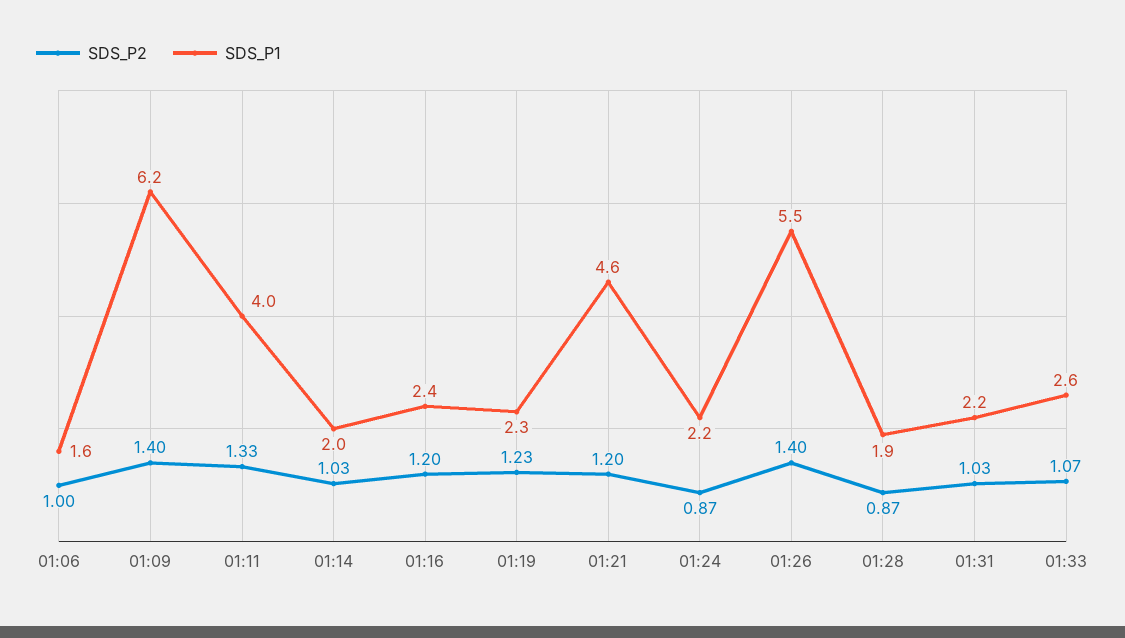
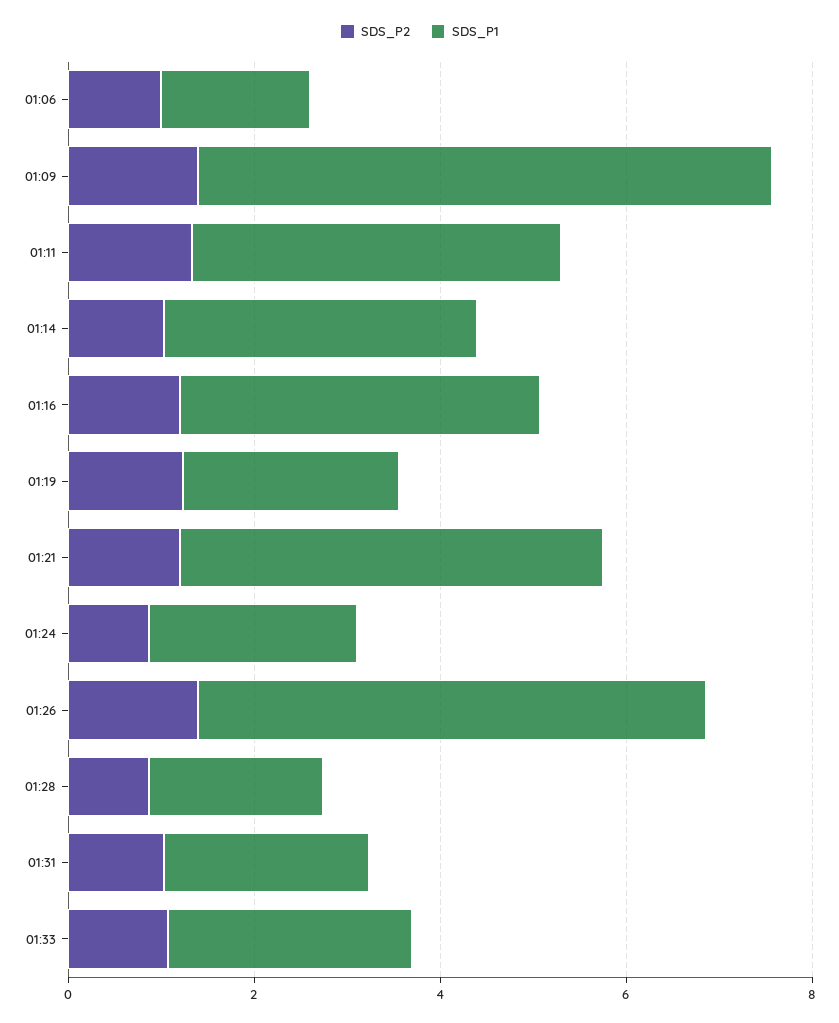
  {
    "SDS_P2": {
      "01:06": 1,
      "01:09": 1.4,
      "01:11": 1.33,
      "01:14": 1.03,
      "01:16": 1.2,
      "01:19": 1.23,
      "01:21": 1.2,
      "01:24": 0.87,
      "01:26": 1.4,
      "01:28": 0.87,
      "01:31": 1.03,
      "01:33": 1.07
    },
    "SDS_P1": {
      "01:06": 1.6,
      "01:09": 6.2,
      "01:11": 4,
-     "01:14": 2,
+     "01:14": 3.5,
-     "01:16": 2.4,
+     "01:16": 4,
      "01:19": 2.3,
      "01:21": 4.6,
      "01:24": 2.2,
      "01:26": 5.5,
      "01:28": 1.9,
      "01:31": 2.2,
      "01:33": 2.6
    }
  }

